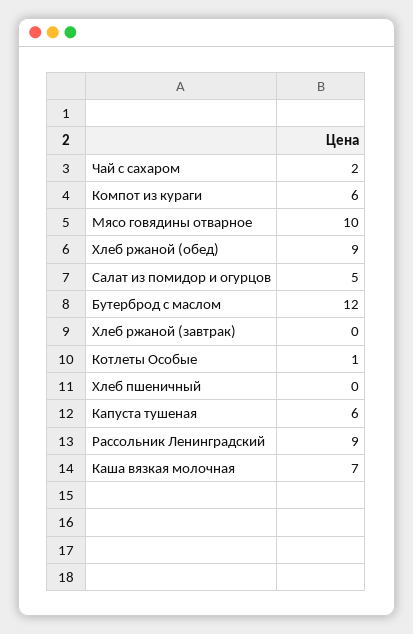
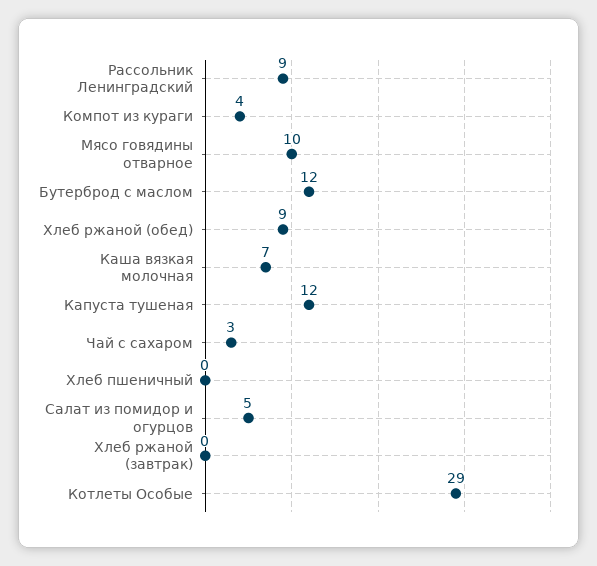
  {
-   "Чай с сахаром": 2,
+   "Чай с сахаром": 3,
-   "Компот из кураги": 6,
+   "Компот из кураги": 4,
    "Мясо говядины отварное": 10,
    "Хлеб ржаной (обед)": 9,
    "Салат из помидор и огурцов": 5,
    "Бутерброд с маслом": 12,
    "Хлеб ржаной (завтрак)": 0,
-   "Котлеты Особые": 1,
+   "Котлеты Особые": 29,
    "Хлеб пшеничный": 0,
-   "Капуста тушеная": 6,
+   "Капуста тушеная": 12,
    "Рассольник Ленинградский": 9,
    "Каша вязкая молочная": 7
  }

